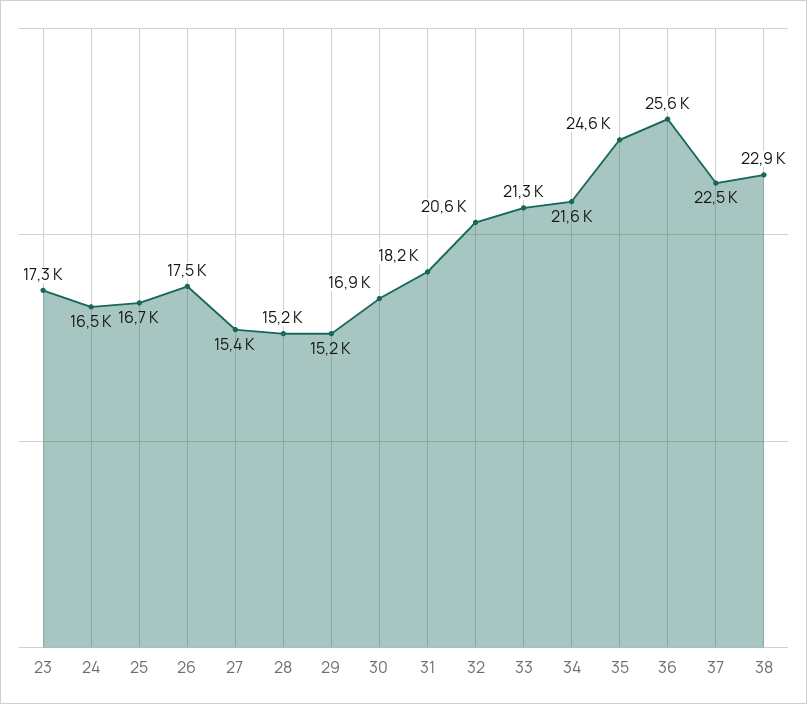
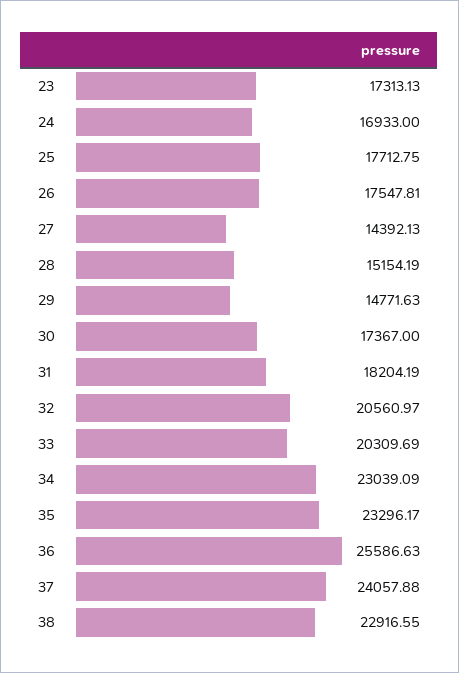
  {
    "23": 17313.13,
-   "24": 16500,
+   "24": 16933,
-   "25": 16700,
+   "25": 17712.75,
    "26": 17547.81,
-   "27": 15400,
+   "27": 14392.13,
    "28": 15154.19,
-   "29": 15200,
+   "29": 14771.63,
-   "30": 16900,
+   "30": 17367,
    "31": 18204.19,
    "32": 20560.97,
-   "33": 21300,
+   "33": 20309.69,
-   "34": 21600,
+   "34": 23039.09,
-   "35": 24600,
+   "35": 23296.17,
    "36": 25586.63,
-   "37": 22500,
+   "37": 24057.88,
    "38": 22916.55
  }

